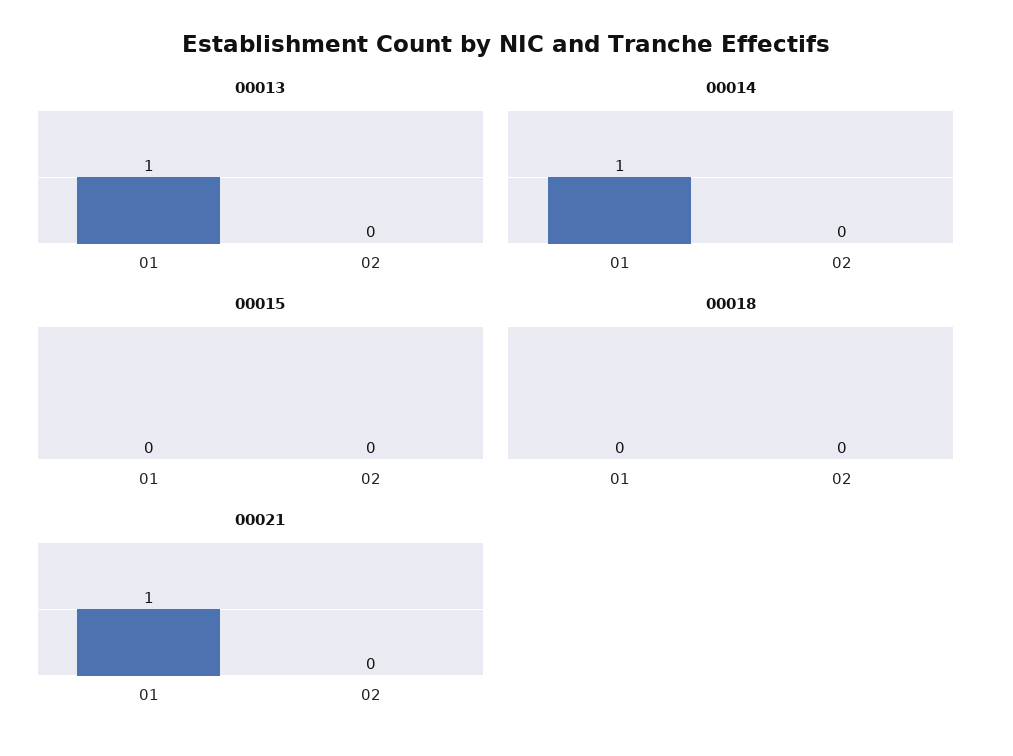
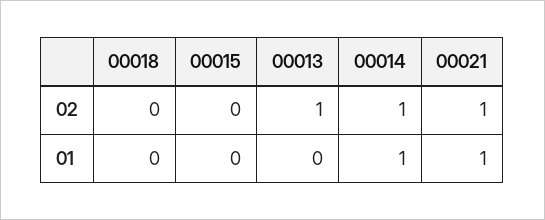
  {
    "00013": {
-     "01": 1,
+     "01": 0,
-     "02": 0
+     "02": 1
    },
    "00014": {
      "01": 1,
-     "02": 0
+     "02": 1
    },
    "00015": {
      "01": 0,
      "02": 0
    },
    "00018": {
      "01": 0,
      "02": 0
    },
    "00021": {
      "01": 1,
-     "02": 0
+     "02": 1
    }
  }

